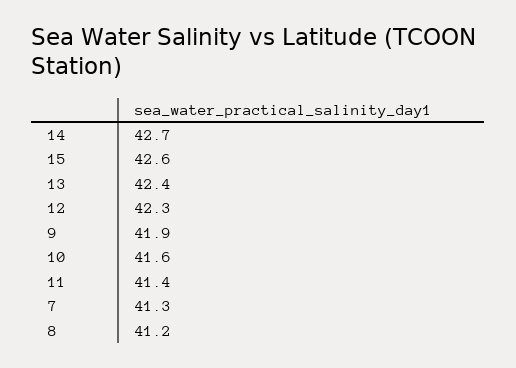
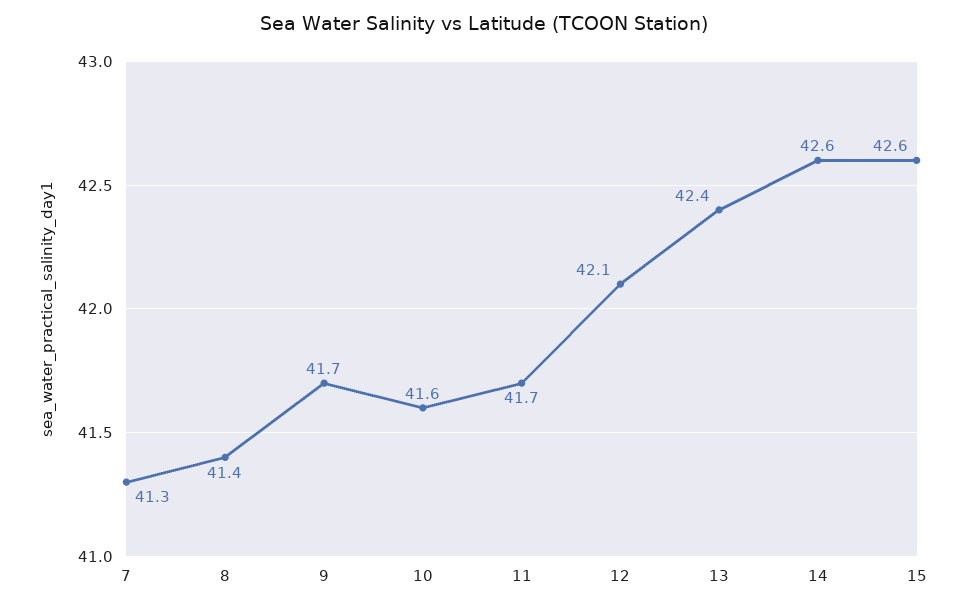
  {
-   "14": 42.7,
+   "14": 42.6,
    "15": 42.6,
    "13": 42.4,
-   "12": 42.3,
+   "12": 42.1,
-   "9": 41.9,
+   "9": 41.7,
    "10": 41.6,
-   "11": 41.4,
+   "11": 41.7,
    "7": 41.3,
-   "8": 41.2
+   "8": 41.4
  }

